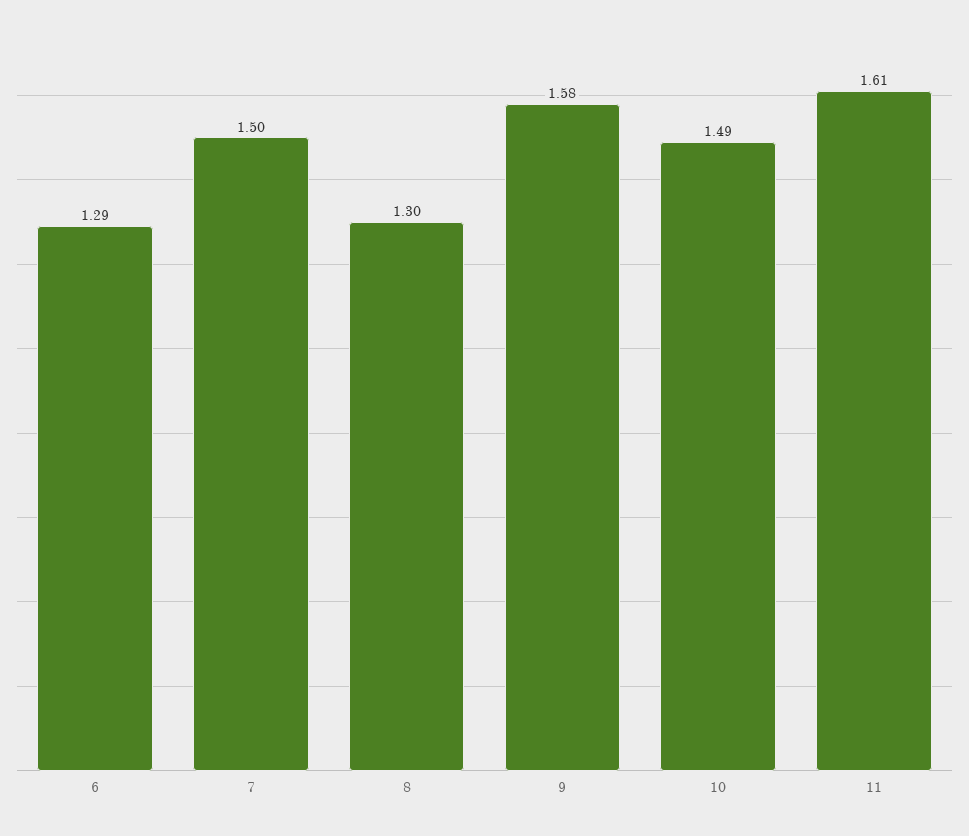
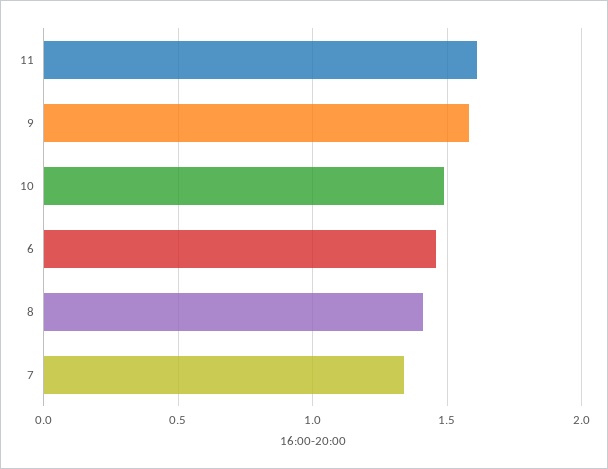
  {
-   "6": 1.29,
+   "6": 1.45,
-   "7": 1.5,
+   "7": 1.35,
-   "8": 1.3,
+   "8": 1.4,
    "9": 1.58,
    "10": 1.49,
    "11": 1.61
  }

